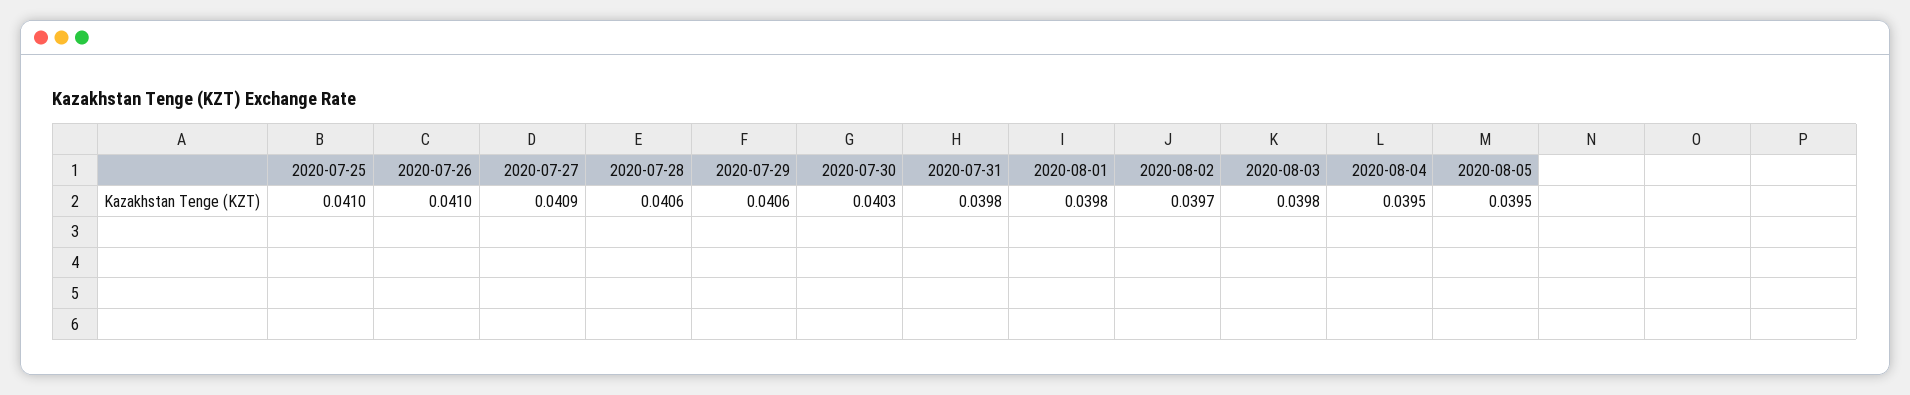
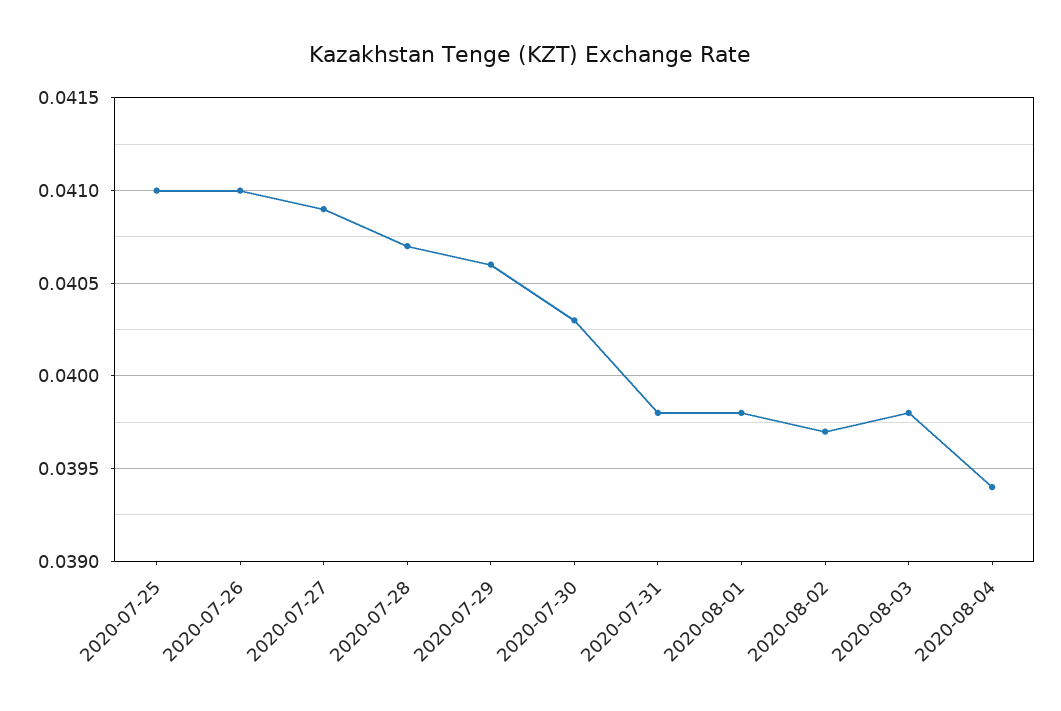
  {
    "2020-07-25": 0.041,
    "2020-07-26": 0.041,
    "2020-07-27": 0.0409,
-   "2020-07-28": 0.0406,
+   "2020-07-28": 0.0407,
    "2020-07-29": 0.0406,
    "2020-07-30": 0.0403,
    "2020-07-31": 0.0398,
    "2020-08-01": 0.0398,
    "2020-08-02": 0.0397,
    "2020-08-03": 0.0398,
-   "2020-08-04": 0.0395,
+   "2020-08-04": 0.0394
-   "2020-08-05": 0.0395
  }

